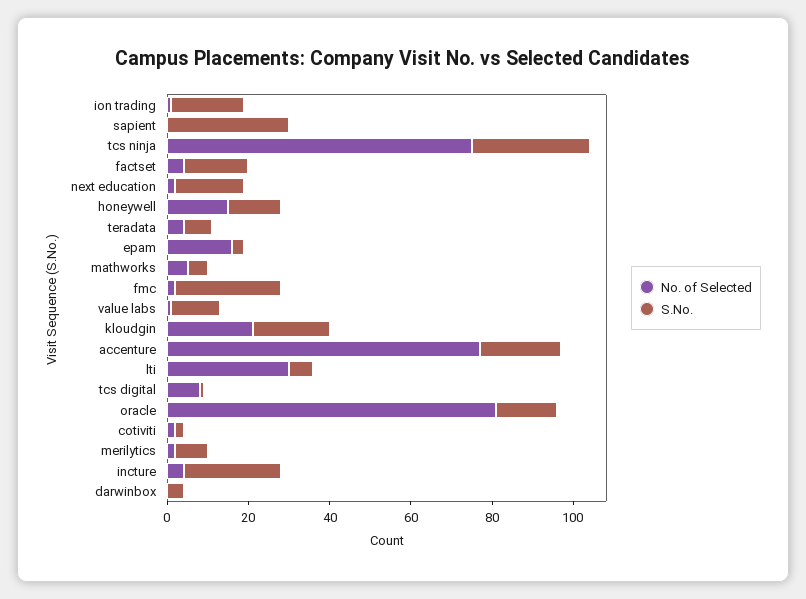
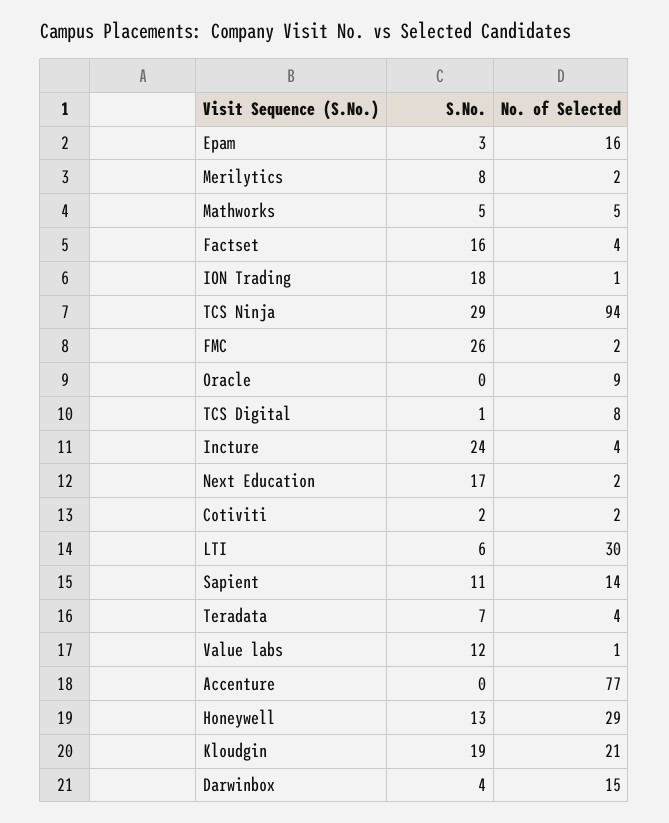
  {
    "No. of Selected": {
      "ion trading": 1,
-     "sapient": 0,
+     "sapient": 14,
-     "tcs ninja": 75,
+     "tcs ninja": 94,
      "factset": 4,
      "next education": 2,
-     "honeywell": 15,
+     "honeywell": 29,
      "teradata": 4,
      "epam": 16,
      "mathworks": 5,
      "fmc": 2,
      "value labs": 1,
      "kloudgin": 21,
      "accenture": 77,
      "lti": 30,
      "tcs digital": 8,
-     "oracle": 80,
+     "oracle": 9,
      "cotiviti": 2,
      "merilytics": 2,
      "incture": 4,
-     "darwinbox": 0
+     "darwinbox": 15
    },
    "S.No.": {
      "ion trading": 18,
-     "sapient": 30,
+     "sapient": 11,
      "tcs ninja": 29,
      "factset": 16,
      "next education": 17,
      "honeywell": 13,
      "teradata": 7,
      "epam": 3,
      "mathworks": 5,
      "fmc": 26,
      "value labs": 12,
      "kloudgin": 19,
-     "accenture": 20,
+     "accenture": 0,
      "lti": 6,
      "tcs digital": 1,
-     "oracle": 15,
+     "oracle": 0,
      "cotiviti": 2,
      "merilytics": 8,
      "incture": 24,
      "darwinbox": 4
    }
  }

